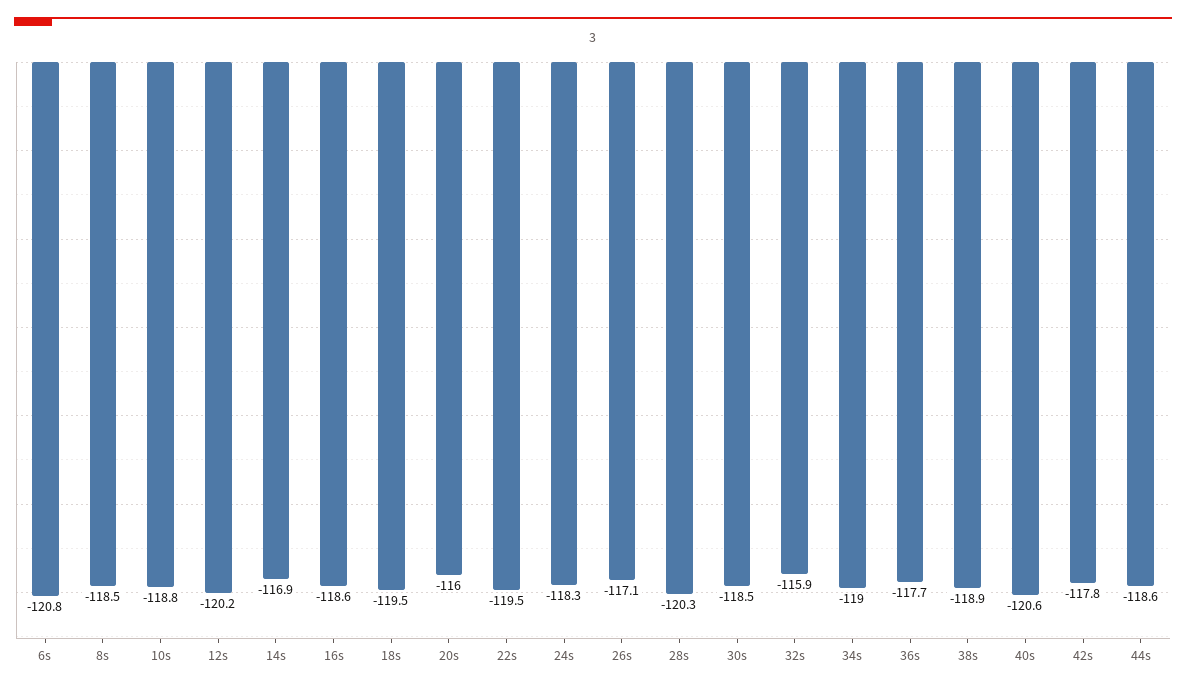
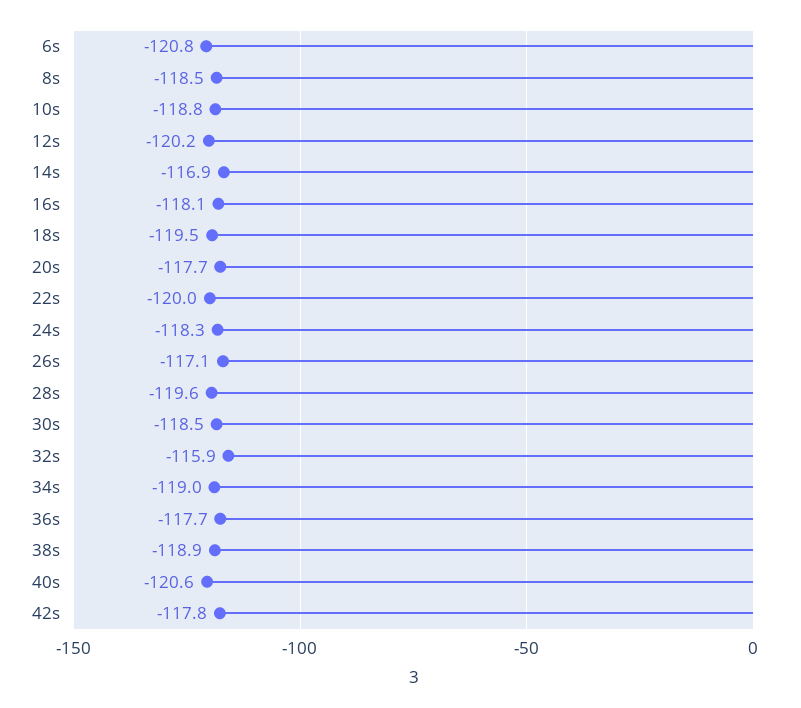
  {
    "6s": -120.8,
    "8s": -118.5,
    "10s": -118.8,
    "12s": -120.2,
    "14s": -116.9,
-   "16s": -118.6,
+   "16s": -118.1,
    "18s": -119.5,
-   "20s": -116,
+   "20s": -117.7,
-   "22s": -119.5,
+   "22s": -120,
    "24s": -118.3,
    "26s": -117.1,
-   "28s": -120.3,
+   "28s": -119.6,
    "30s": -118.5,
    "32s": -115.9,
    "34s": -119,
    "36s": -117.7,
    "38s": -118.9,
    "40s": -120.6,
-   "42s": -117.8,
+   "42s": -117.8
-   "44s": -118.6
  }

